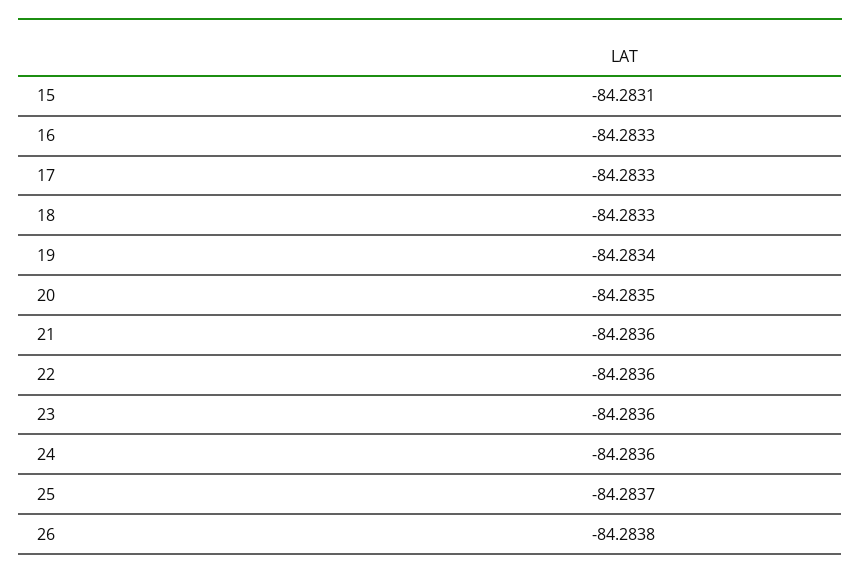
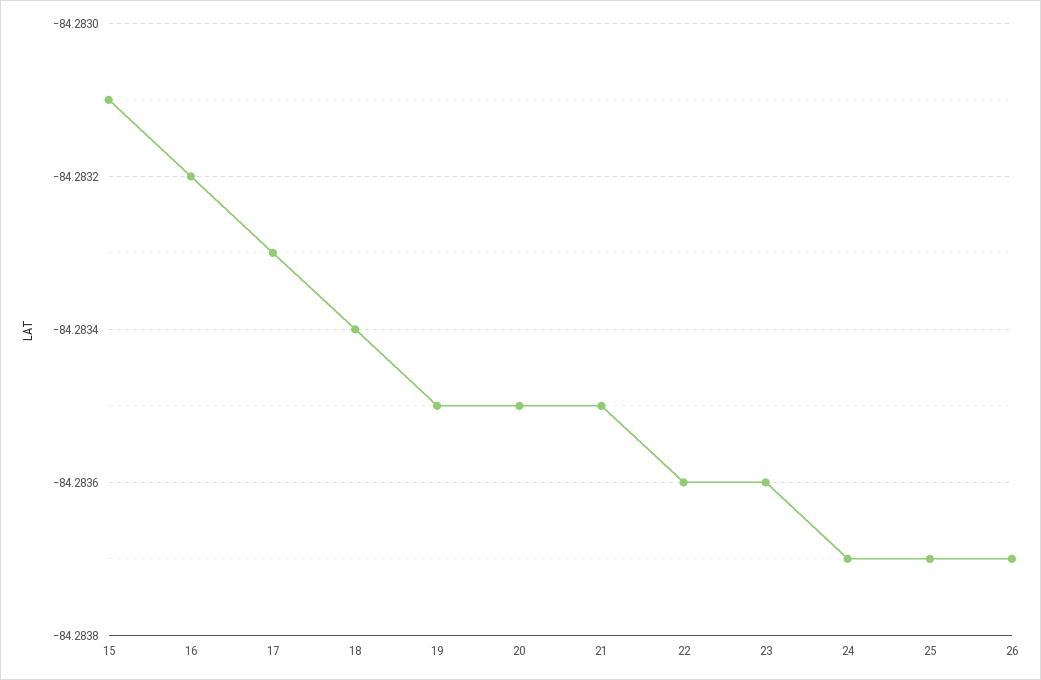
  {
    "15": -84.2831,
-   "16": -84.2833,
+   "16": -84.2832,
    "17": -84.2833,
-   "18": -84.2833,
+   "18": -84.2834,
-   "19": -84.2834,
+   "19": -84.2835,
    "20": -84.2835,
-   "21": -84.2836,
+   "21": -84.2835,
    "22": -84.2836,
    "23": -84.2836,
-   "24": -84.2836,
+   "24": -84.2837,
    "25": -84.2837,
-   "26": -84.2838
+   "26": -84.2837
  }

